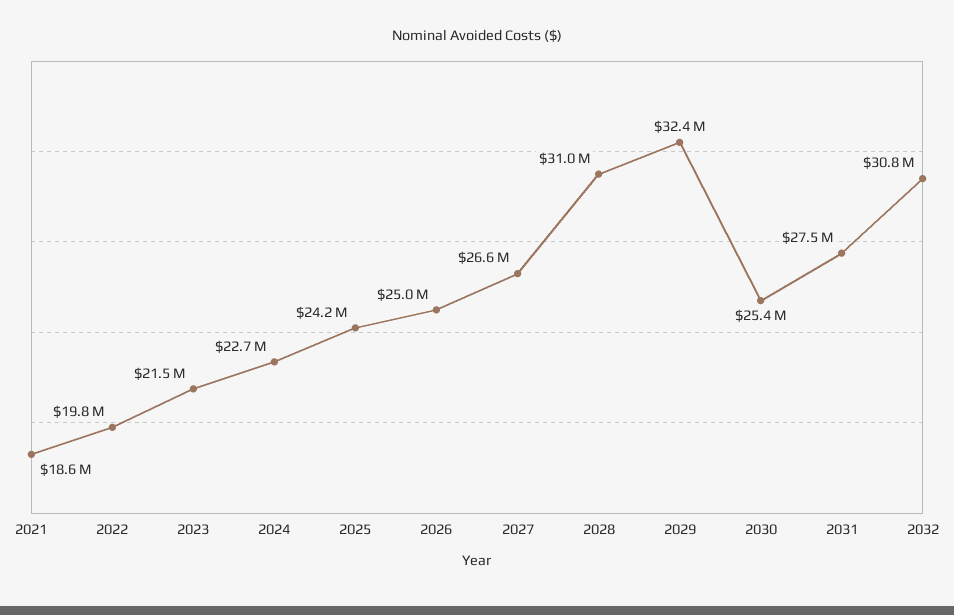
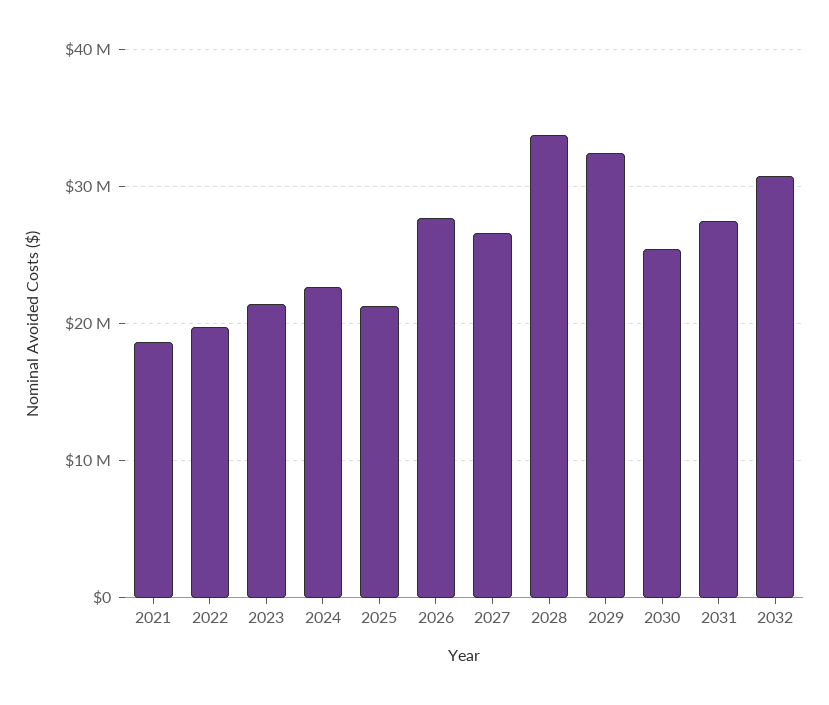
  {
    "2021": 18600000,
    "2022": 19800000,
    "2023": 21500000,
    "2024": 22700000,
-   "2025": 24200000,
+   "2025": 21000000,
-   "2026": 25000000,
+   "2026": 28000000,
    "2027": 26600000,
-   "2028": 31000000,
+   "2028": 34000000,
    "2029": 32400000,
    "2030": 25400000,
    "2031": 27500000,
    "2032": 30800000
  }

